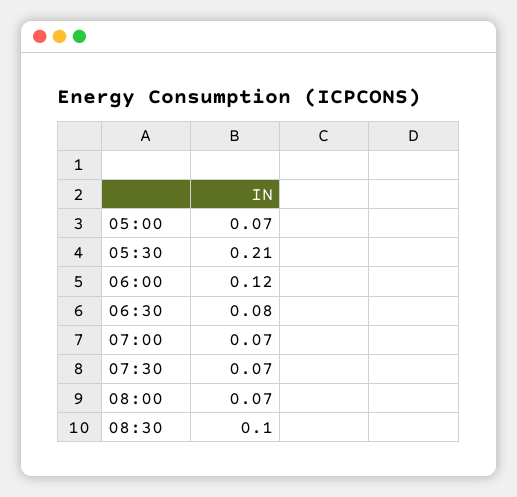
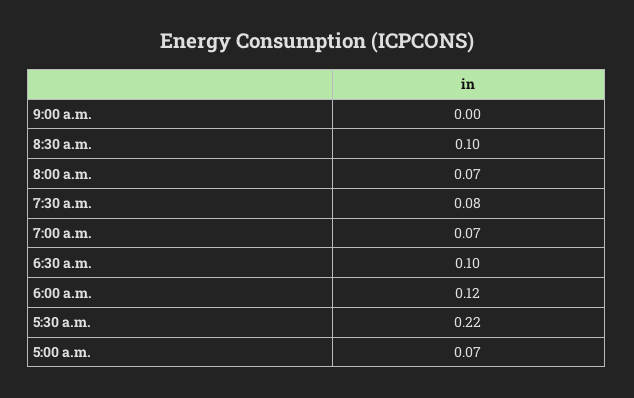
  {
    "05:00": 0.07,
-   "05:30": 0.21,
+   "05:30": 0.22,
    "06:00": 0.12,
-   "06:30": 0.08,
+   "06:30": 0.1,
    "07:00": 0.07,
-   "07:30": 0.07,
+   "07:30": 0.08,
    "08:00": 0.07,
-   "08:30": 0.1
+   "08:30": 0.1,
+   "9:00 a.m.": 0
  }

